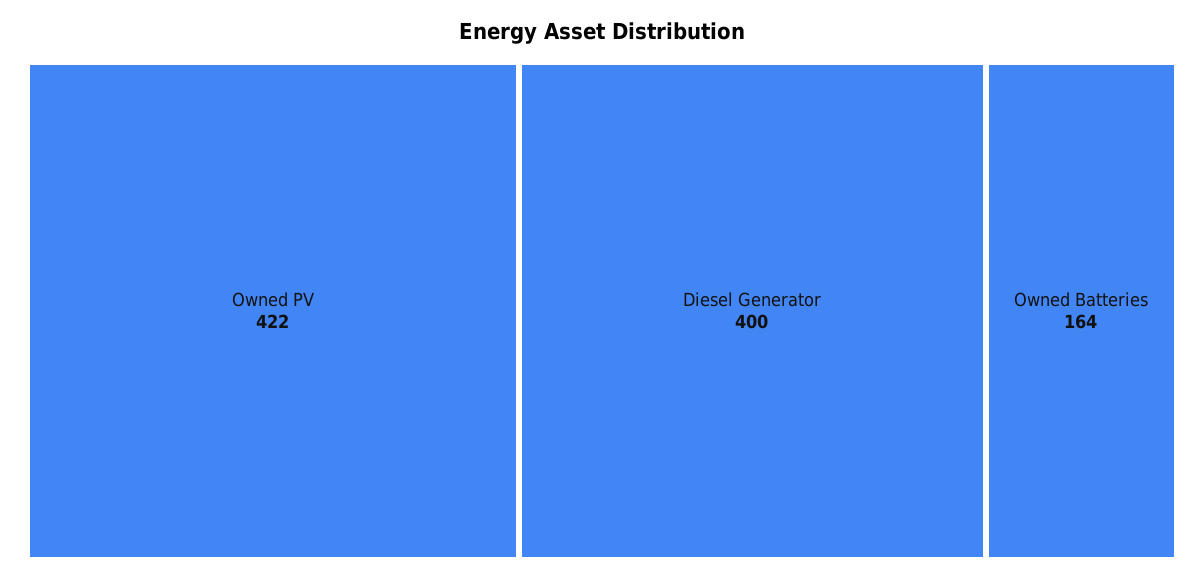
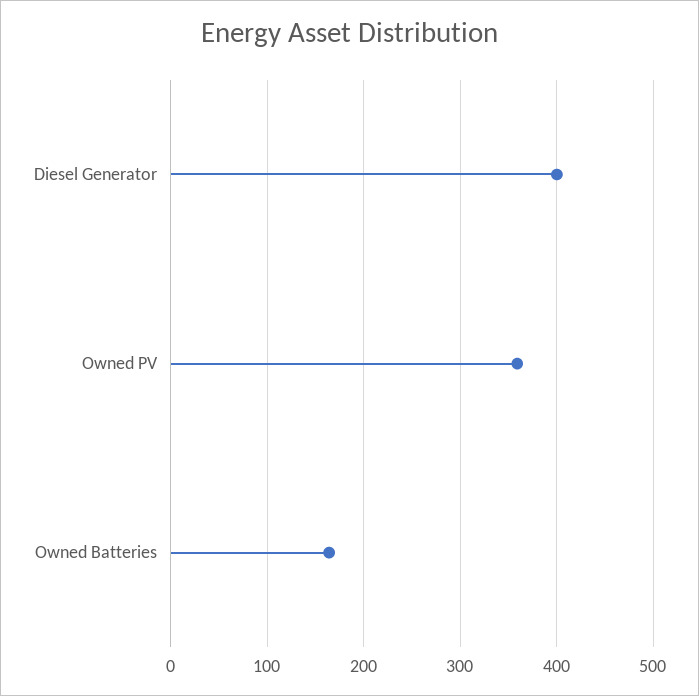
  {
-   "Owned PV": 422,
+   "Owned PV": 360,
    "Diesel Generator": 400,
    "Owned Batteries": 164
  }

